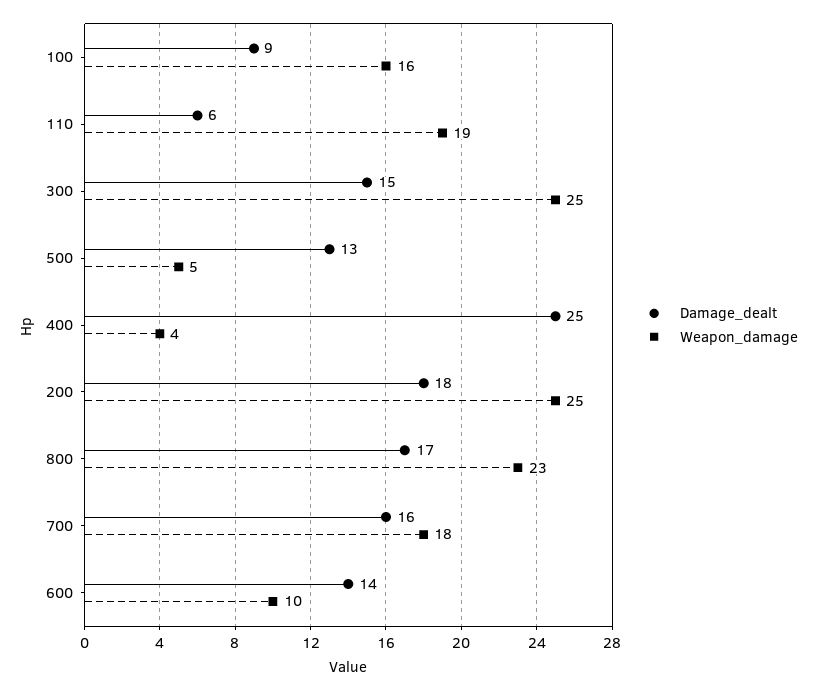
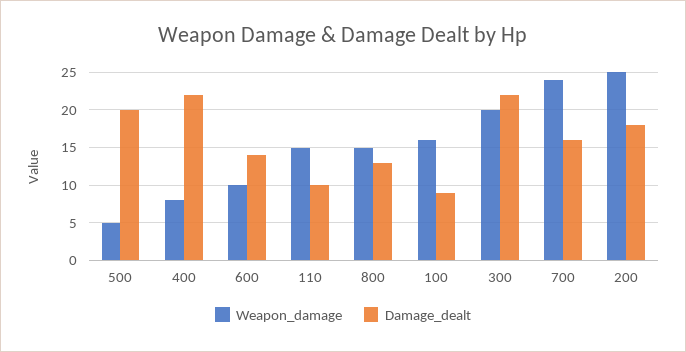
  {
    "Damage_dealt": {
      "100": 9,
-     "110": 6,
+     "110": 10,
-     "300": 15,
+     "300": 22,
-     "500": 13,
+     "500": 20,
-     "400": 25,
+     "400": 22,
      "200": 18,
-     "800": 17,
+     "800": 13,
      "700": 16,
      "600": 14
    },
    "Weapon_damage": {
      "100": 16,
-     "110": 19,
+     "110": 15,
-     "300": 25,
+     "300": 20,
      "500": 5,
-     "400": 4,
+     "400": 8,
      "200": 25,
-     "800": 23,
+     "800": 15,
-     "700": 18,
+     "700": 24,
      "600": 10
    }
  }

